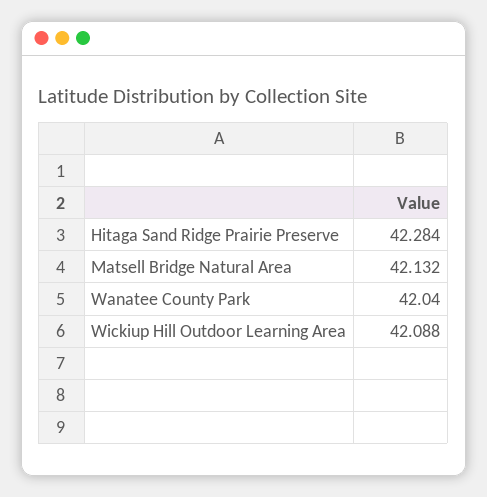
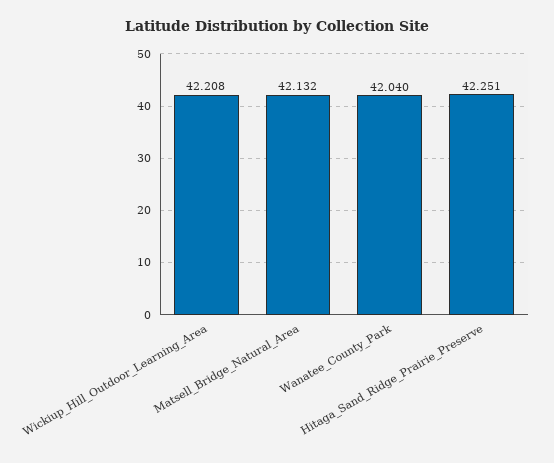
  {
-   "Hitaga Sand Ridge Prairie Preserve": 42.284,
+   "Hitaga Sand Ridge Prairie Preserve": 42.251,
    "Matsell Bridge Natural Area": 42.132,
    "Wanatee County Park": 42.04,
-   "Wickiup Hill Outdoor Learning Area": 42.088
+   "Wickiup Hill Outdoor Learning Area": 42.208
  }

